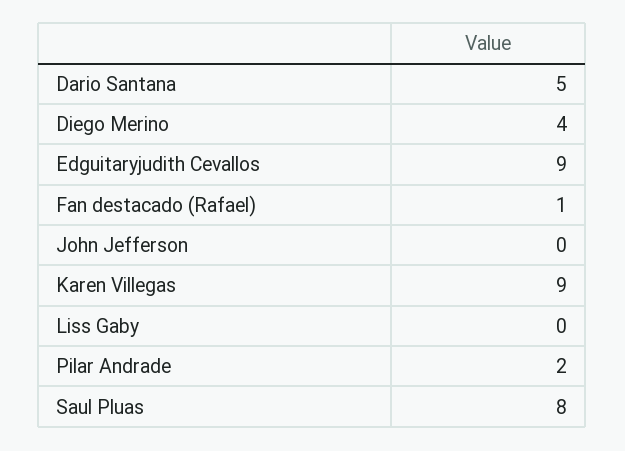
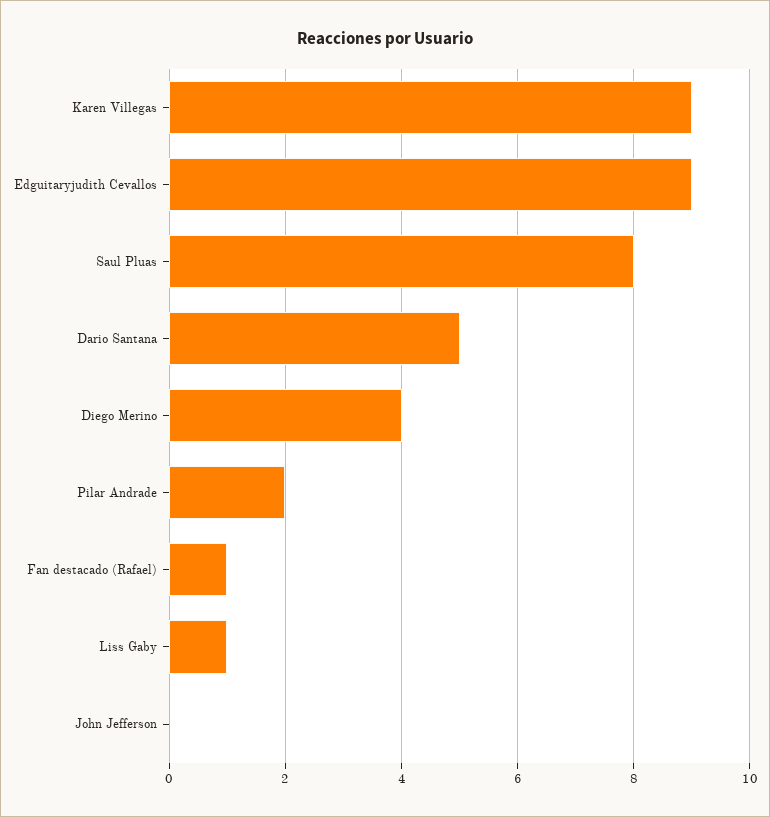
  {
    "Dario Santana": 5,
    "Diego Merino": 4,
    "Edguitaryjudith Cevallos": 9,
    "Fan destacado (Rafael)": 1,
    "John Jefferson": 0,
    "Karen Villegas": 9,
-   "Liss Gaby": 0,
+   "Liss Gaby": 1,
    "Pilar Andrade": 2,
    "Saul Pluas": 8
  }

